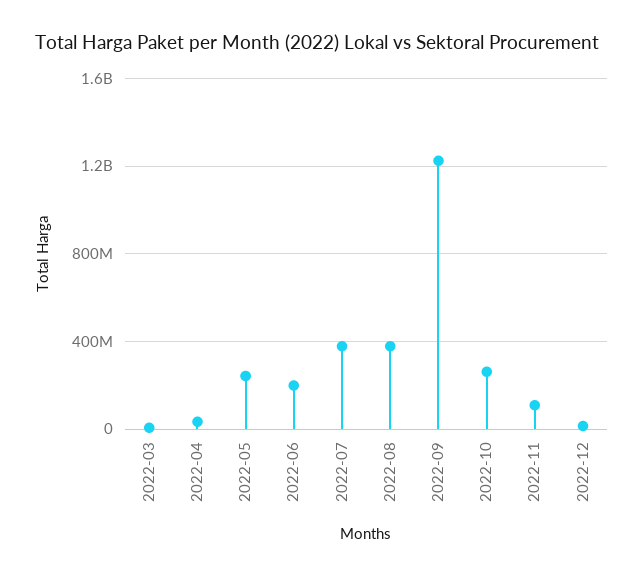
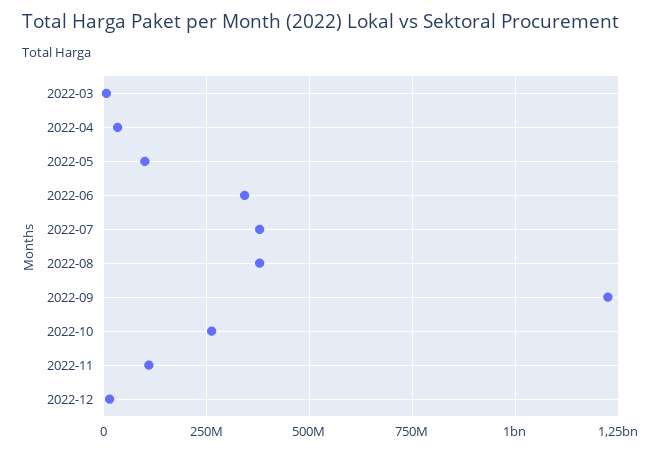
  {
    "2022-03": 0,
    "2022-04": 25000000,
-   "2022-05": 250000000,
+   "2022-05": 100000000,
-   "2022-06": 200000000,
+   "2022-06": 350000000,
    "2022-07": 375000000,
    "2022-08": 375000000,
    "2022-09": 1225000000,
    "2022-10": 250000000,
    "2022-11": 100000000,
    "2022-12": 25000000
  }

